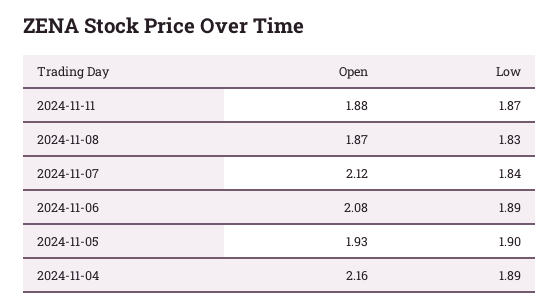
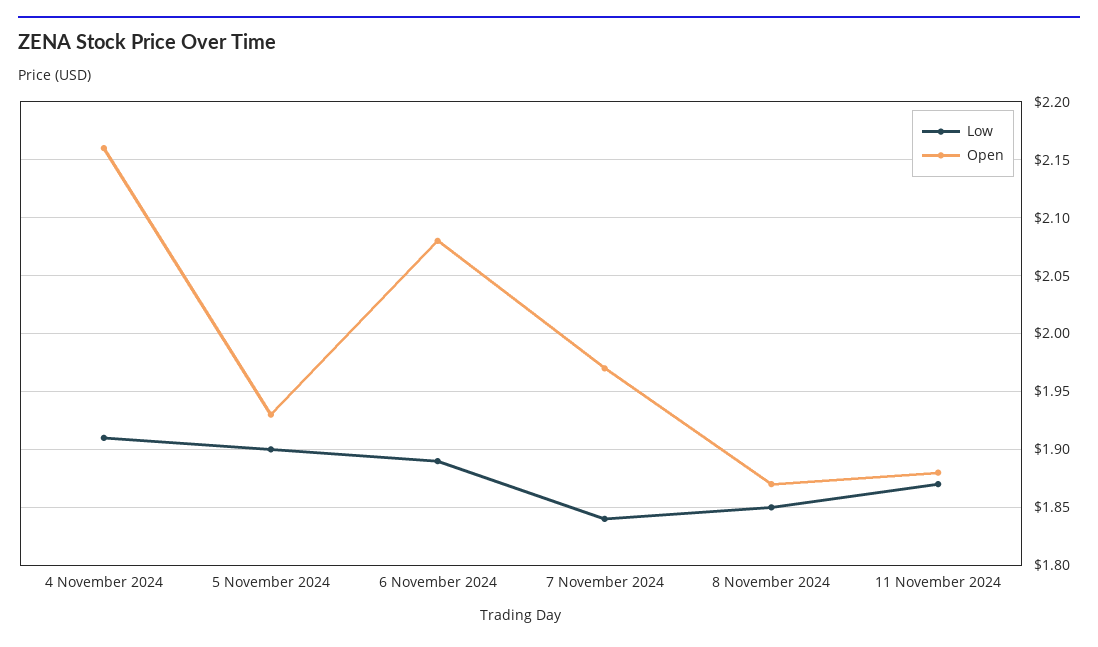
  {
    "Open": {
      "2024-11-11": 1.88,
      "2024-11-08": 1.87,
-     "2024-11-07": 2.12,
+     "2024-11-07": 1.97,
      "2024-11-06": 2.08,
      "2024-11-05": 1.93,
      "2024-11-04": 2.16
    },
    "Low": {
      "2024-11-11": 1.87,
-     "2024-11-08": 1.83,
+     "2024-11-08": 1.85,
      "2024-11-07": 1.84,
      "2024-11-06": 1.89,
      "2024-11-05": 1.9,
-     "2024-11-04": 1.89
+     "2024-11-04": 1.91
    }
  }

